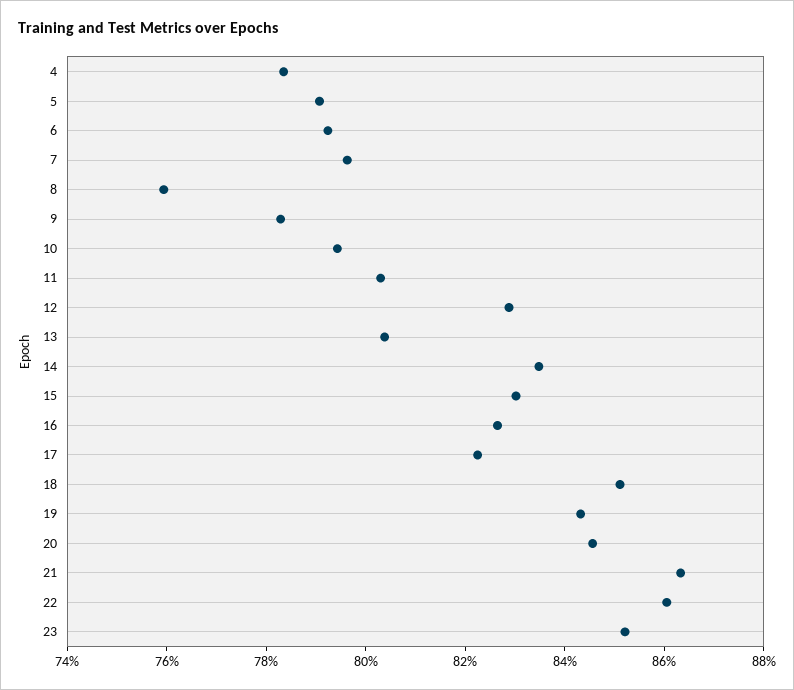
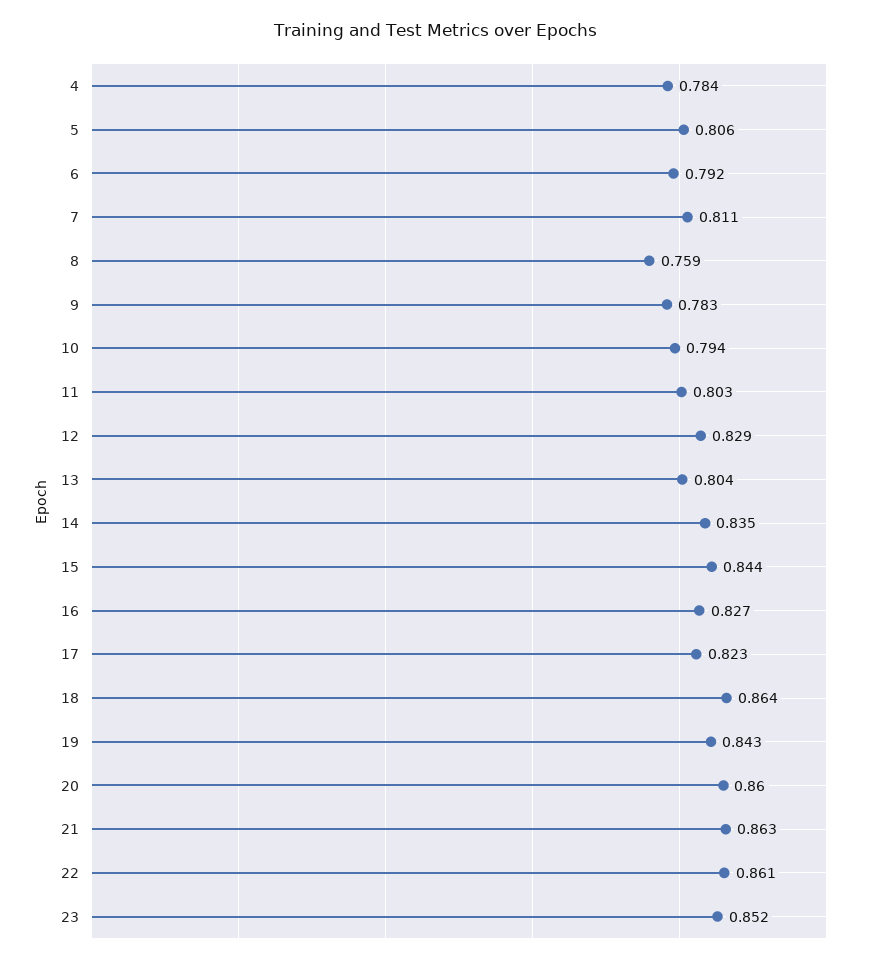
  {
    "4": 0.784,
-   "5": 0.79,
+   "5": 0.806,
    "6": 0.792,
-   "7": 0.795,
+   "7": 0.811,
    "8": 0.759,
    "9": 0.783,
    "10": 0.794,
    "11": 0.803,
    "12": 0.829,
    "13": 0.804,
    "14": 0.835,
-   "15": 0.83,
+   "15": 0.844,
    "16": 0.827,
    "17": 0.823,
-   "18": 0.85,
+   "18": 0.864,
    "19": 0.843,
-   "20": 0.845,
+   "20": 0.86,
    "21": 0.863,
    "22": 0.861,
    "23": 0.852
  }

